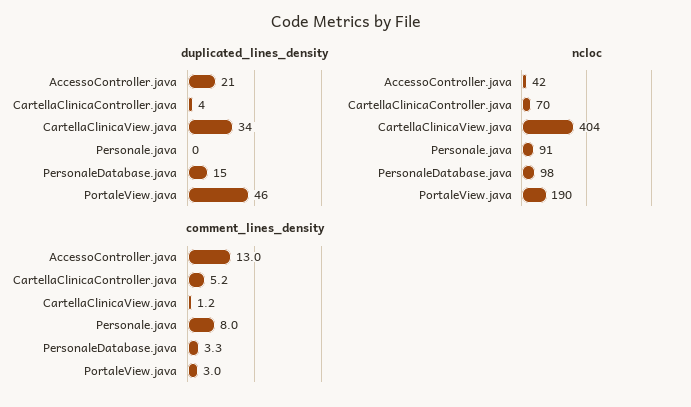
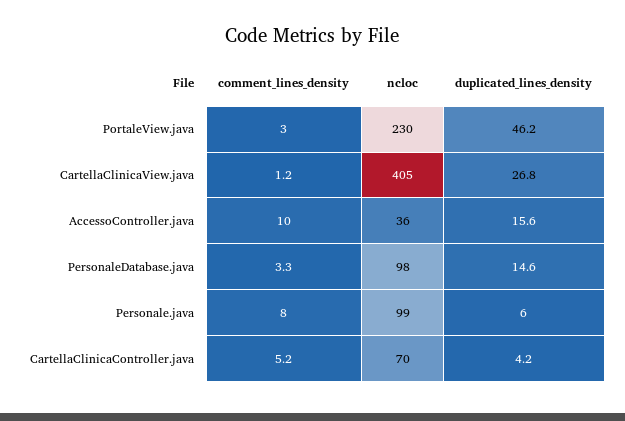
  {
    "duplicated_lines_density": {
-     "AccessoController.java": 21,
+     "AccessoController.java": 15.6,
      "CartellaClinicaController.java": 4.2,
-     "CartellaClinicaView.java": 34,
+     "CartellaClinicaView.java": 26.8,
-     "Personale.java": 0,
+     "Personale.java": 6,
      "PersonaleDatabase.java": 14.6,
      "PortaleView.java": 46.2
    },
    "ncloc": {
-     "AccessoController.java": 42,
+     "AccessoController.java": 36,
      "CartellaClinicaController.java": 70,
-     "CartellaClinicaView.java": 404,
+     "CartellaClinicaView.java": 405,
-     "Personale.java": 91,
+     "Personale.java": 99,
      "PersonaleDatabase.java": 98,
-     "PortaleView.java": 190
+     "PortaleView.java": 230
    },
    "comment_lines_density": {
-     "AccessoController.java": 13,
+     "AccessoController.java": 10,
      "CartellaClinicaController.java": 5.2,
      "CartellaClinicaView.java": 1.2,
      "Personale.java": 8,
      "PersonaleDatabase.java": 3.3,
      "PortaleView.java": 3
    }
  }

